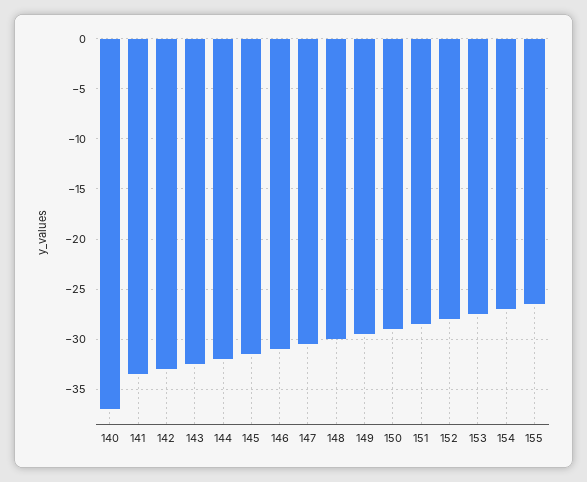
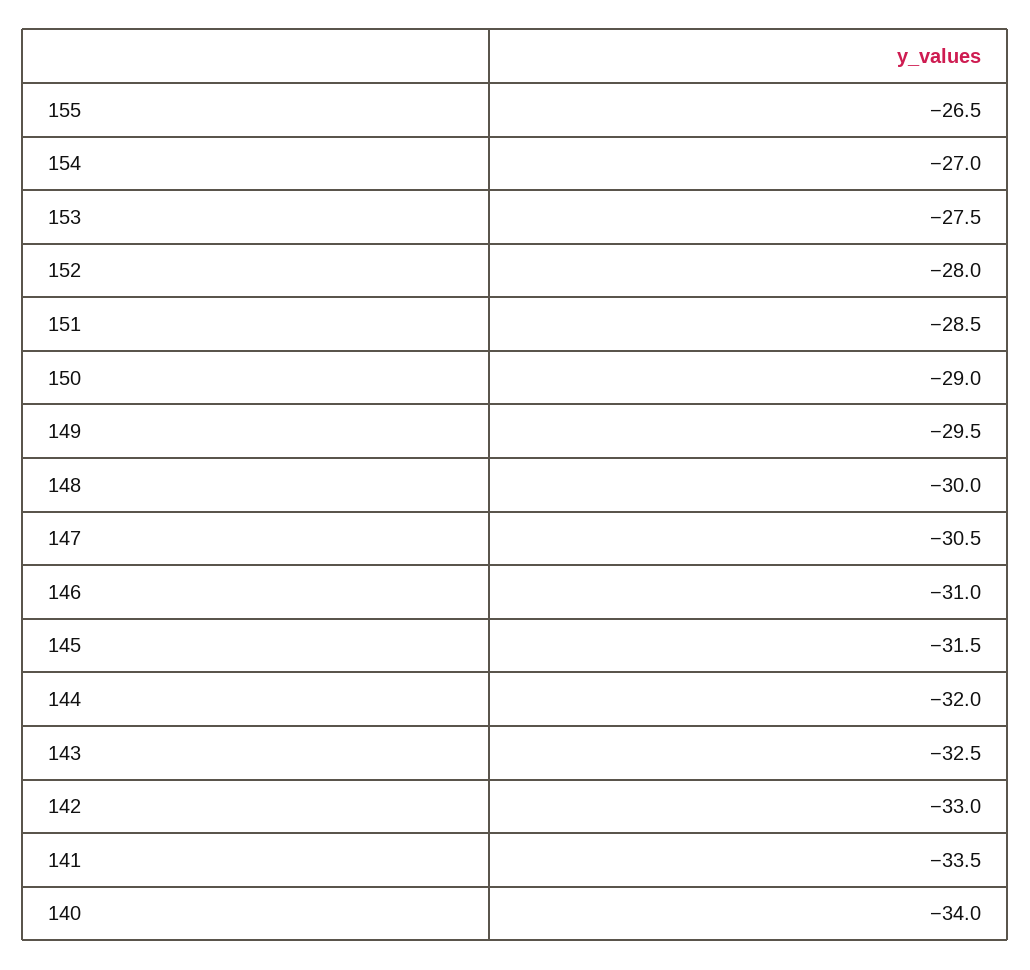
  {
-   "140": -37,
+   "140": -34,
    "141": -33.5,
    "142": -33,
    "143": -32.5,
    "144": -32,
    "145": -31.5,
    "146": -31,
    "147": -30.5,
    "148": -30,
    "149": -29.5,
    "150": -29,
    "151": -28.5,
    "152": -28,
    "153": -27.5,
    "154": -27,
    "155": -26.5
  }

